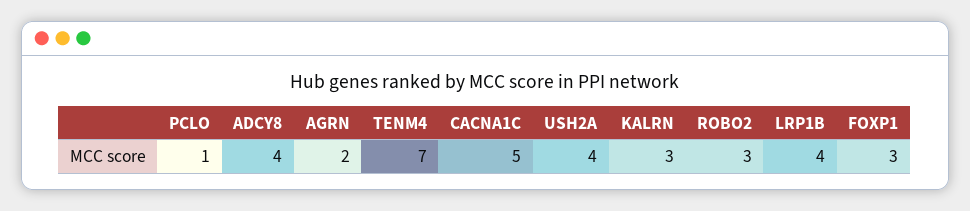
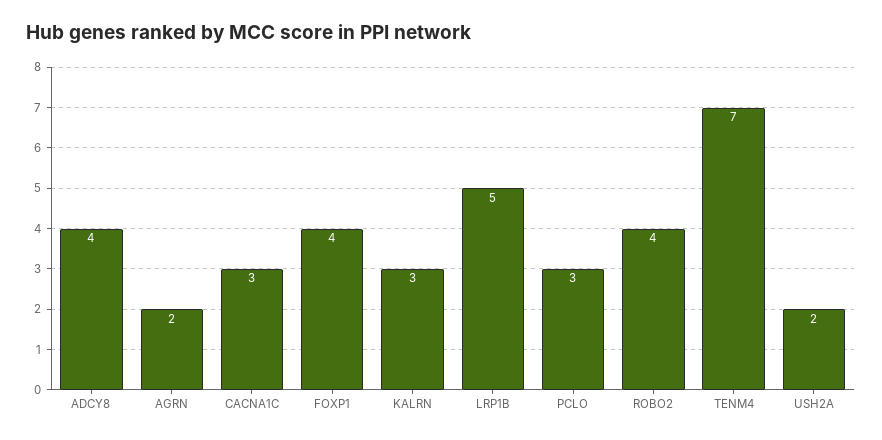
  {
-   "PCLO": 1,
+   "PCLO": 3,
    "ADCY8": 4,
    "AGRN": 2,
    "TENM4": 7,
-   "CACNA1C": 5,
+   "CACNA1C": 3,
-   "USH2A": 4,
+   "USH2A": 2,
    "KALRN": 3,
-   "ROBO2": 3,
+   "ROBO2": 4,
-   "LRP1B": 4,
+   "LRP1B": 5,
-   "FOXP1": 3
+   "FOXP1": 4
  }

